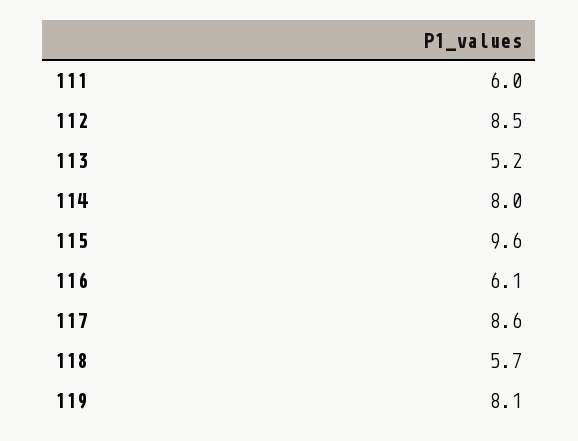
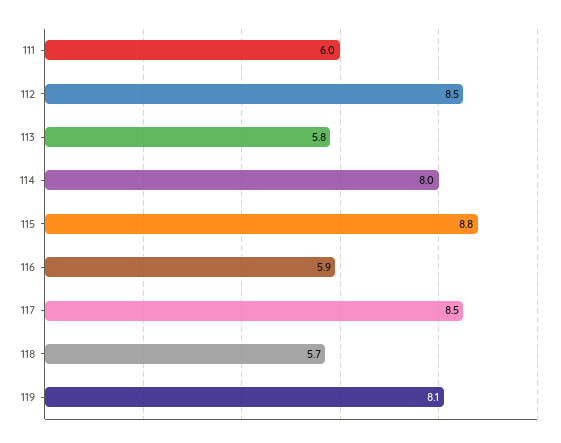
  {
    "111": 6,
    "112": 8.5,
-   "113": 5.2,
+   "113": 5.8,
    "114": 8,
-   "115": 9.6,
+   "115": 8.8,
-   "116": 6.1,
+   "116": 5.9,
-   "117": 8.6,
+   "117": 8.5,
    "118": 5.7,
    "119": 8.1
  }

